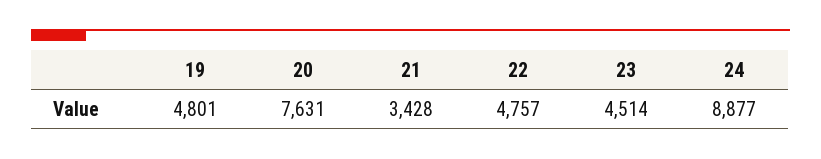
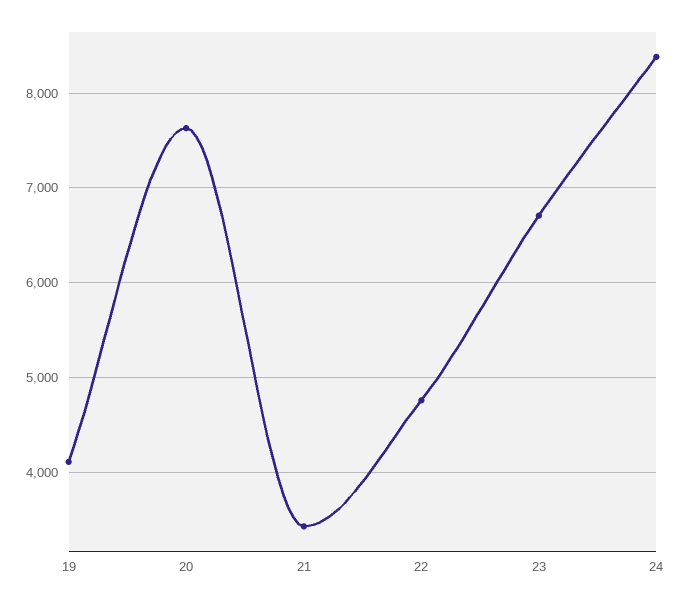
  {
-   "19": 4801,
+   "19": 4100,
    "20": 7631,
    "21": 3428,
    "22": 4757,
-   "23": 4514,
+   "23": 6700,
-   "24": 8877
+   "24": 8400
  }

